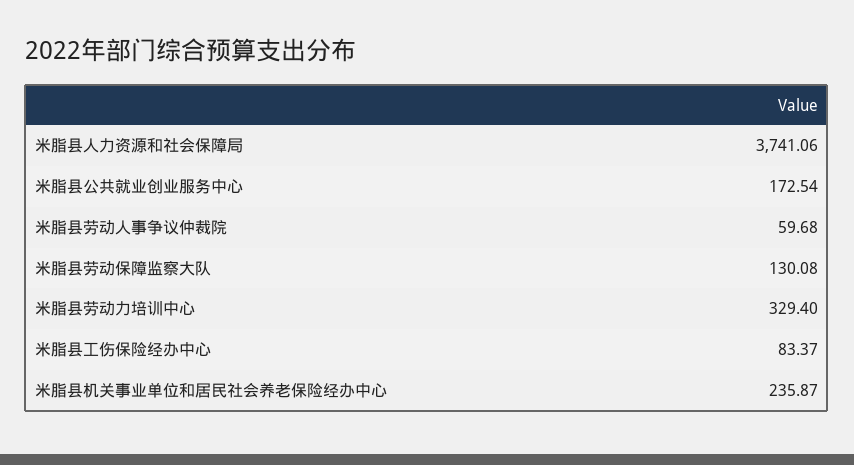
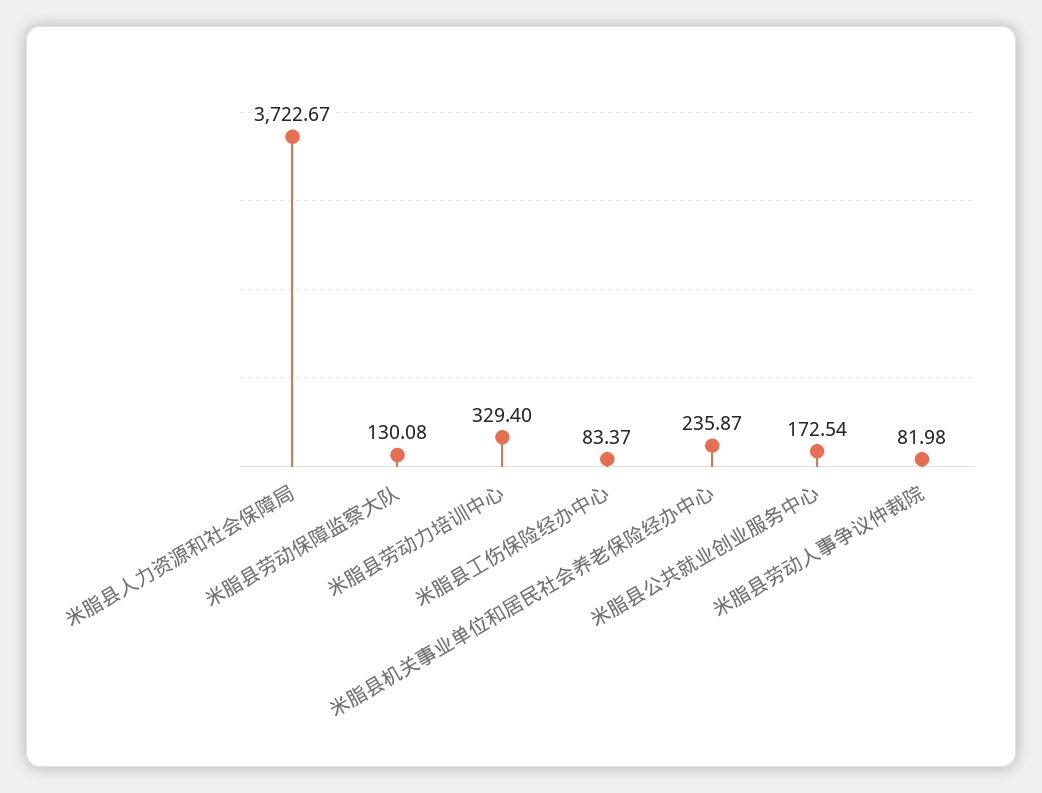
  {
-   "米脂县人力资源和社会保障局": 3741.06,
+   "米脂县人力资源和社会保障局": 3722.67,
    "米脂县公共就业创业服务中心": 172.54,
-   "米脂县劳动人事争议仲裁院": 59.68,
+   "米脂县劳动人事争议仲裁院": 81.98,
    "米脂县劳动保障监察大队": 130.08,
    "米脂县劳动力培训中心": 329.4,
    "米脂县工伤保险经办中心": 83.37,
    "米脂县机关事业单位和居民社会养老保险经办中心": 235.87
  }

